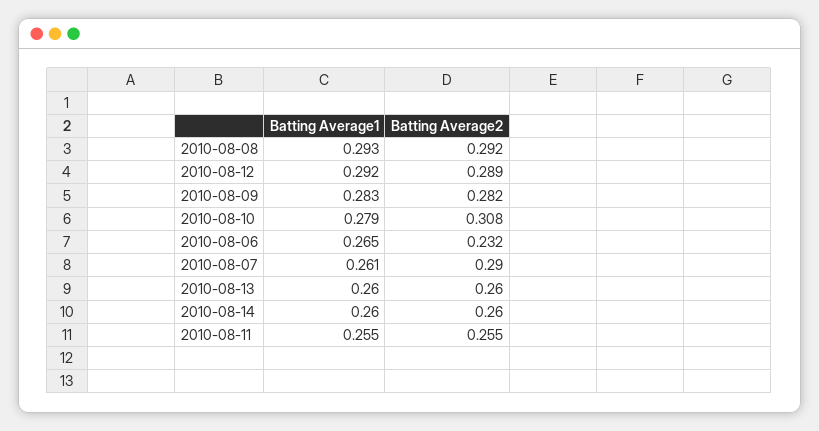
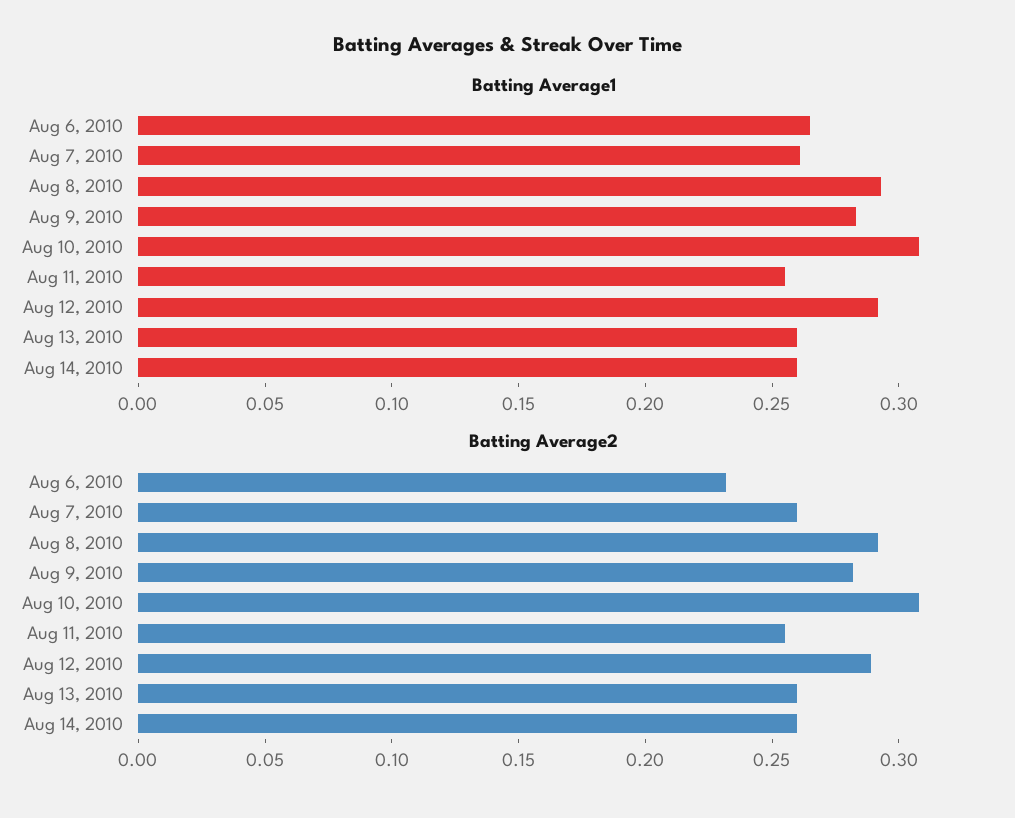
  {
    "Batting Average1": {
      "2010-08-08": 0.293,
      "2010-08-12": 0.292,
      "2010-08-09": 0.283,
-     "2010-08-10": 0.279,
+     "2010-08-10": 0.31,
      "2010-08-06": 0.265,
      "2010-08-07": 0.261,
      "2010-08-13": 0.26,
      "2010-08-14": 0.26,
      "2010-08-11": 0.255
    },
    "Batting Average2": {
      "2010-08-08": 0.292,
      "2010-08-12": 0.289,
      "2010-08-09": 0.282,
      "2010-08-10": 0.308,
      "2010-08-06": 0.232,
-     "2010-08-07": 0.29,
+     "2010-08-07": 0.26,
      "2010-08-13": 0.26,
      "2010-08-14": 0.26,
      "2010-08-11": 0.255
    }
  }

